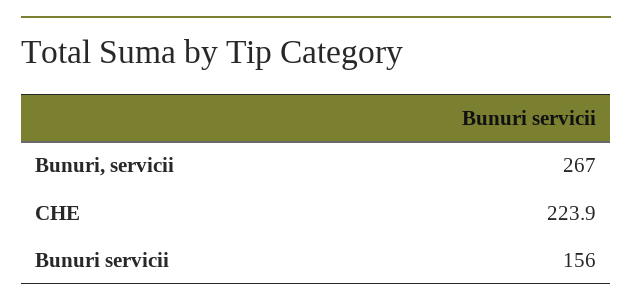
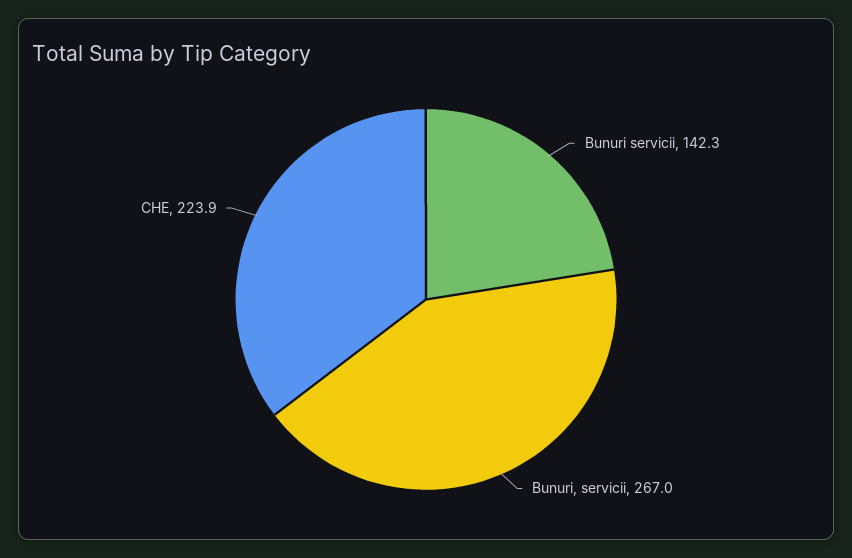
  {
    "Bunuri, servicii": 267,
    "CHE": 223.9,
-   "Bunuri servicii": 156
+   "Bunuri servicii": 142.3
  }

